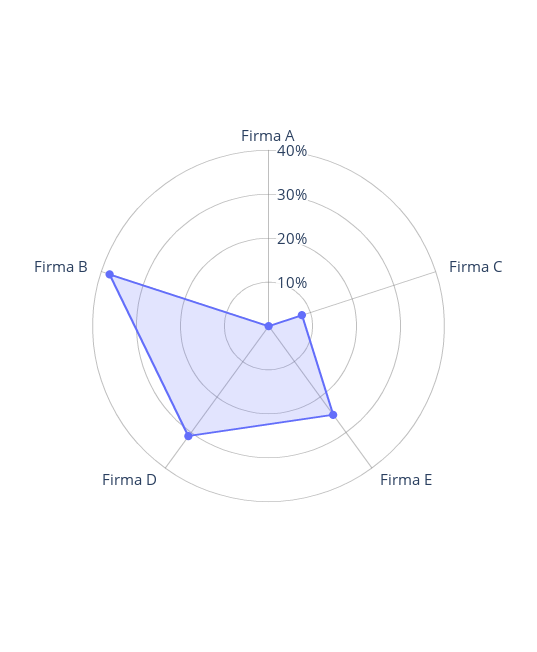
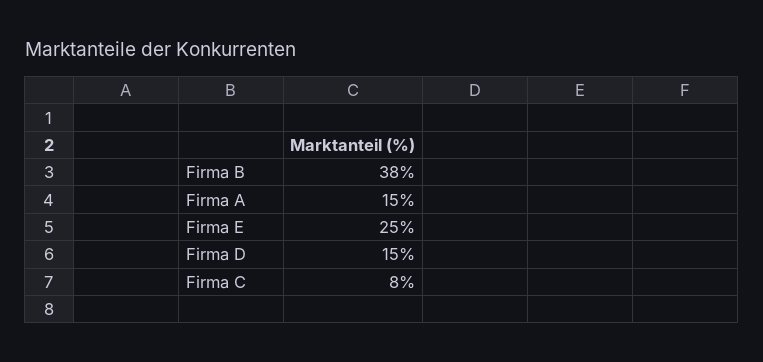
  {
-   "Firma A": 0,
+   "Firma A": 15,
    "Firma C": 8,
    "Firma E": 25,
-   "Firma D": 30,
+   "Firma D": 15,
    "Firma B": 38
  }

